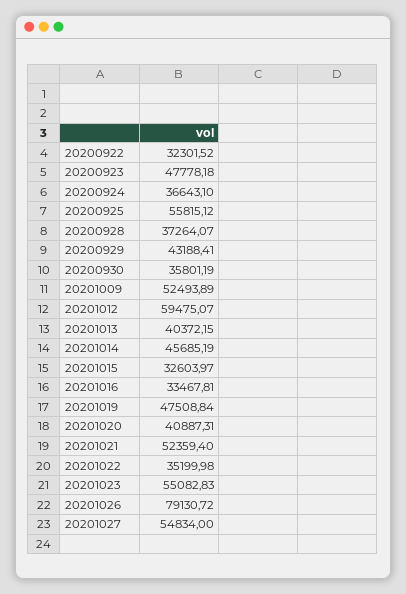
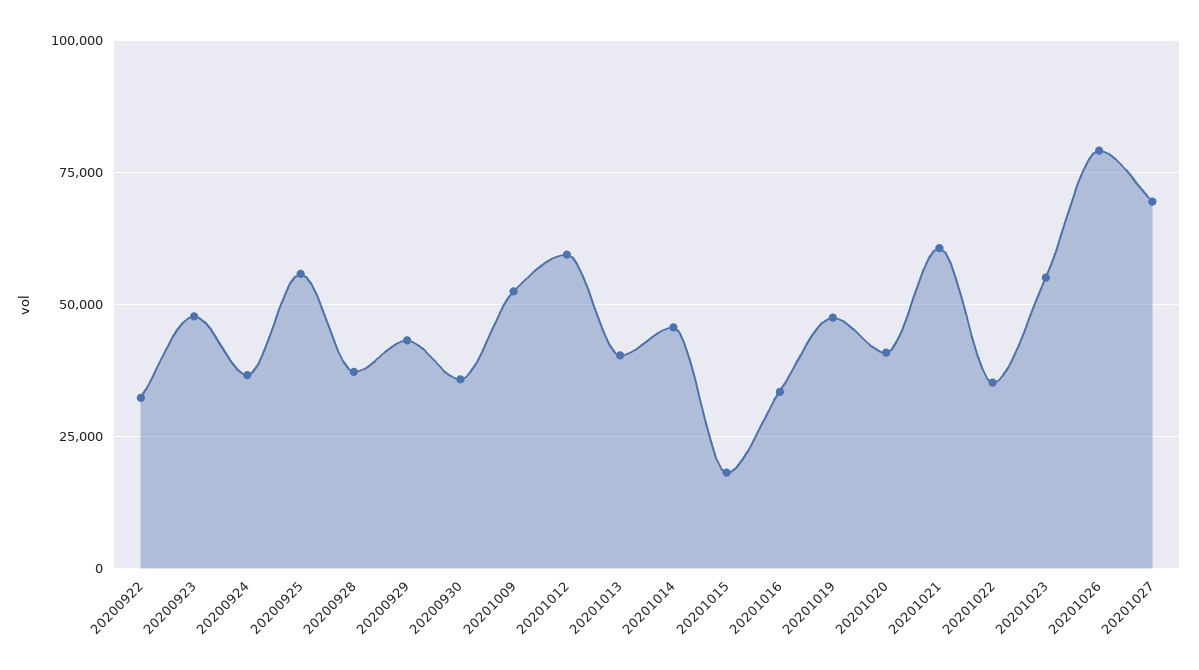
  {
    "20200922": 32301.52,
    "20200923": 47778.18,
    "20200924": 36643.1,
    "20200925": 55815.12,
    "20200928": 37264.07,
    "20200929": 43188.41,
    "20200930": 35801.19,
    "20201009": 52493.89,
    "20201012": 59475.07,
    "20201013": 40372.15,
    "20201014": 45685.19,
-   "20201015": 32603.97,
+   "20201015": 17500,
    "20201016": 33467.81,
    "20201019": 47508.84,
    "20201020": 40887.31,
-   "20201021": 52359.4,
+   "20201021": 60000,
    "20201022": 35199.98,
    "20201023": 55082.83,
    "20201026": 79130.72,
-   "20201027": 54834
+   "20201027": 70000
  }

